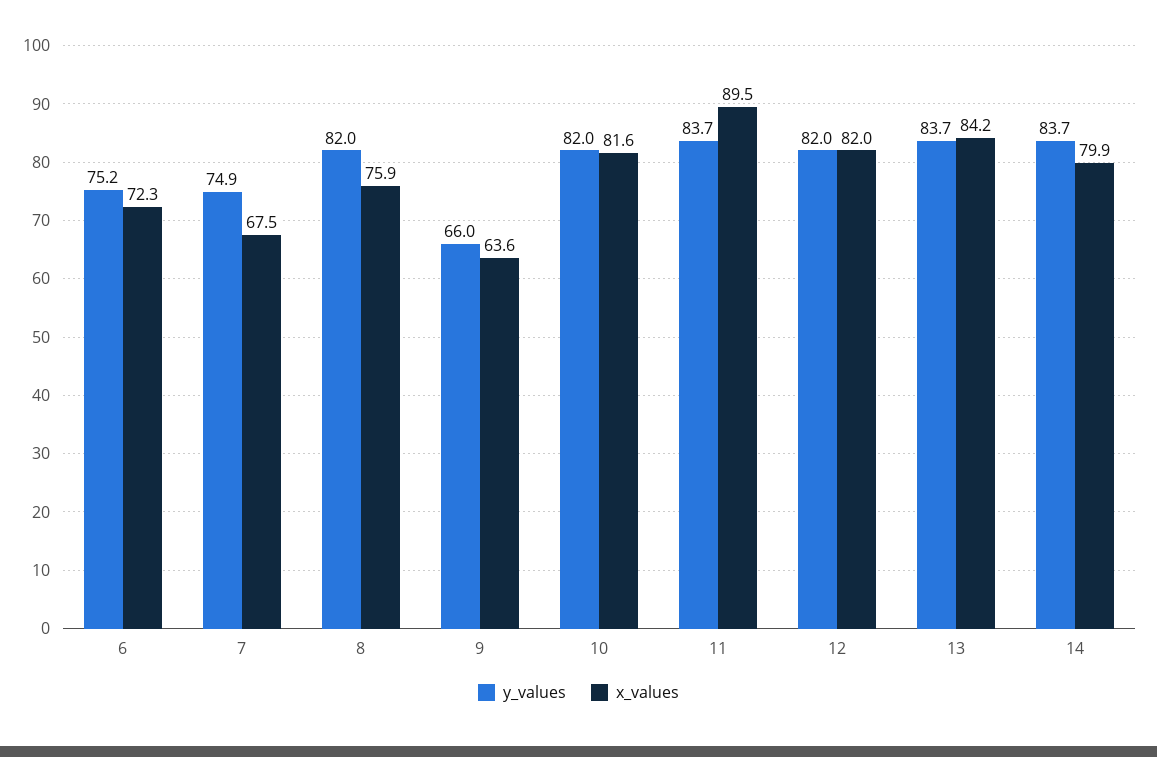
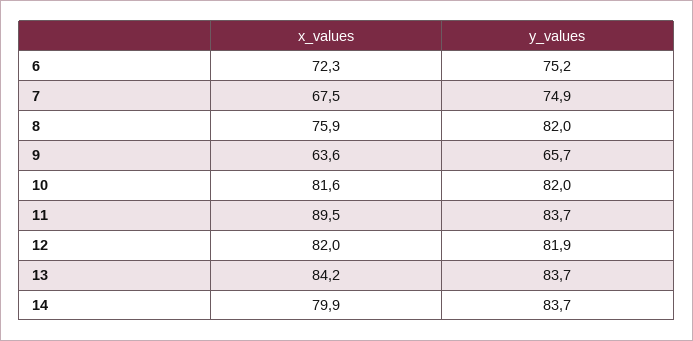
  {
    "y_values": {
      "6": 75.2,
      "7": 74.9,
      "8": 82,
-     "9": 66,
+     "9": 65.7,
      "10": 82,
      "11": 83.7,
-     "12": 82,
+     "12": 81.9,
      "13": 83.7,
      "14": 83.7
    },
    "x_values": {
      "6": 72.3,
      "7": 67.5,
      "8": 75.9,
      "9": 63.6,
      "10": 81.6,
      "11": 89.5,
      "12": 82,
      "13": 84.2,
      "14": 79.9
    }
  }

